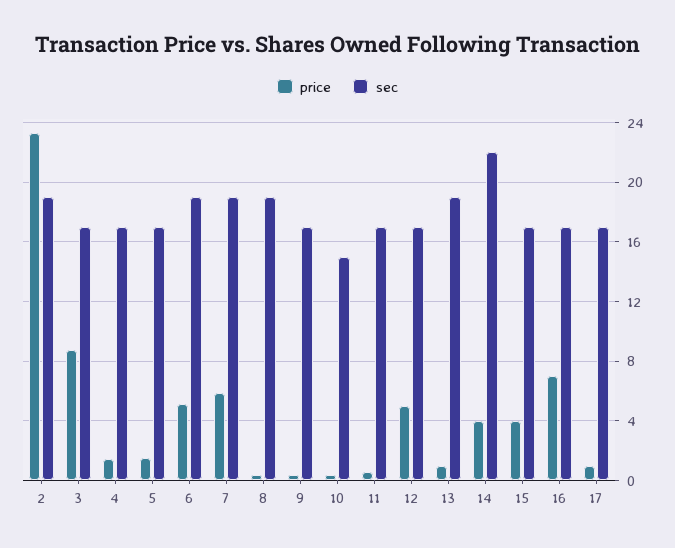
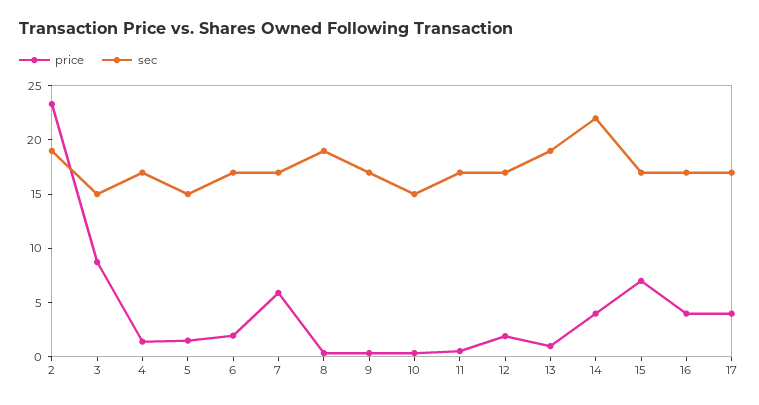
  {
    "price": {
      "2": 23.5,
      "3": 8.5,
      "4": 1.5,
      "5": 1.5,
-     "6": 5,
+     "6": 2,
      "7": 6,
      "8": 0.5,
      "9": 0.5,
      "10": 0.5,
      "11": 0.5,
-     "12": 5,
+     "12": 2,
      "13": 1,
      "14": 4,
-     "15": 4,
+     "15": 7,
-     "16": 7,
+     "16": 4,
-     "17": 1
+     "17": 4
    },
    "sec": {
      "2": 19,
-     "3": 17,
+     "3": 15,
      "4": 17,
-     "5": 17,
+     "5": 15,
-     "6": 19,
+     "6": 17,
-     "7": 19,
+     "7": 17,
      "8": 19,
      "9": 17,
      "10": 15,
      "11": 17,
      "12": 17,
      "13": 19,
      "14": 22,
      "15": 17,
      "16": 17,
      "17": 17
    }
  }

